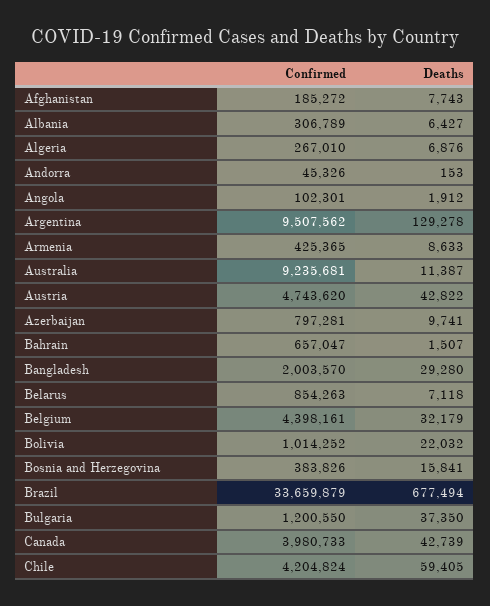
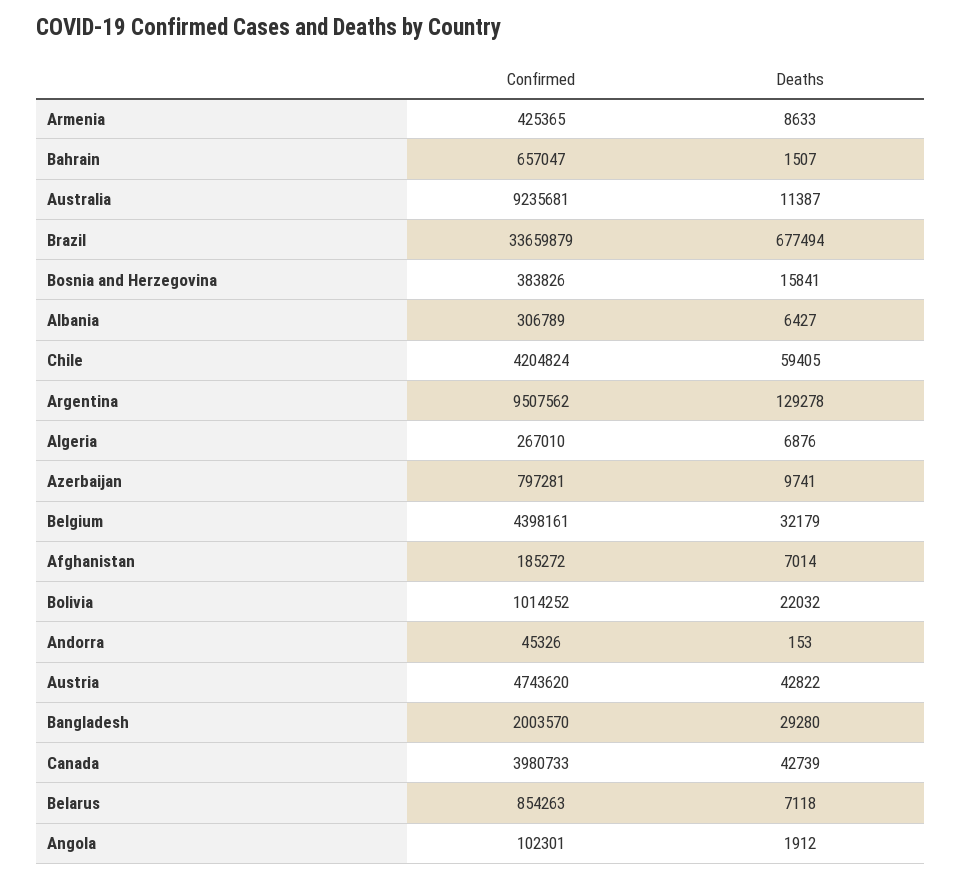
  {
    "Confirmed": {
      "Afghanistan": 185272,
      "Albania": 306789,
      "Algeria": 267010,
      "Andorra": 45326,
      "Angola": 102301,
      "Argentina": 9507562,
      "Armenia": 425365,
      "Australia": 9235681,
      "Austria": 4743620,
      "Azerbaijan": 797281,
      "Bahrain": 657047,
      "Bangladesh": 2003570,
      "Belarus": 854263,
      "Belgium": 4398161,
      "Bolivia": 1014252,
      "Bosnia and Herzegovina": 383826,
      "Brazil": 33659879,
-     "Bulgaria": 1200550,
      "Canada": 3980733,
      "Chile": 4204824
    },
    "Deaths": {
-     "Afghanistan": 7743,
+     "Afghanistan": 7014,
      "Albania": 6427,
      "Algeria": 6876,
      "Andorra": 153,
      "Angola": 1912,
      "Argentina": 129278,
      "Armenia": 8633,
      "Australia": 11387,
      "Austria": 42822,
      "Azerbaijan": 9741,
      "Bahrain": 1507,
      "Bangladesh": 29280,
      "Belarus": 7118,
      "Belgium": 32179,
      "Bolivia": 22032,
      "Bosnia and Herzegovina": 15841,
      "Brazil": 677494,
-     "Bulgaria": 37350,
      "Canada": 42739,
      "Chile": 59405
    }
  }

